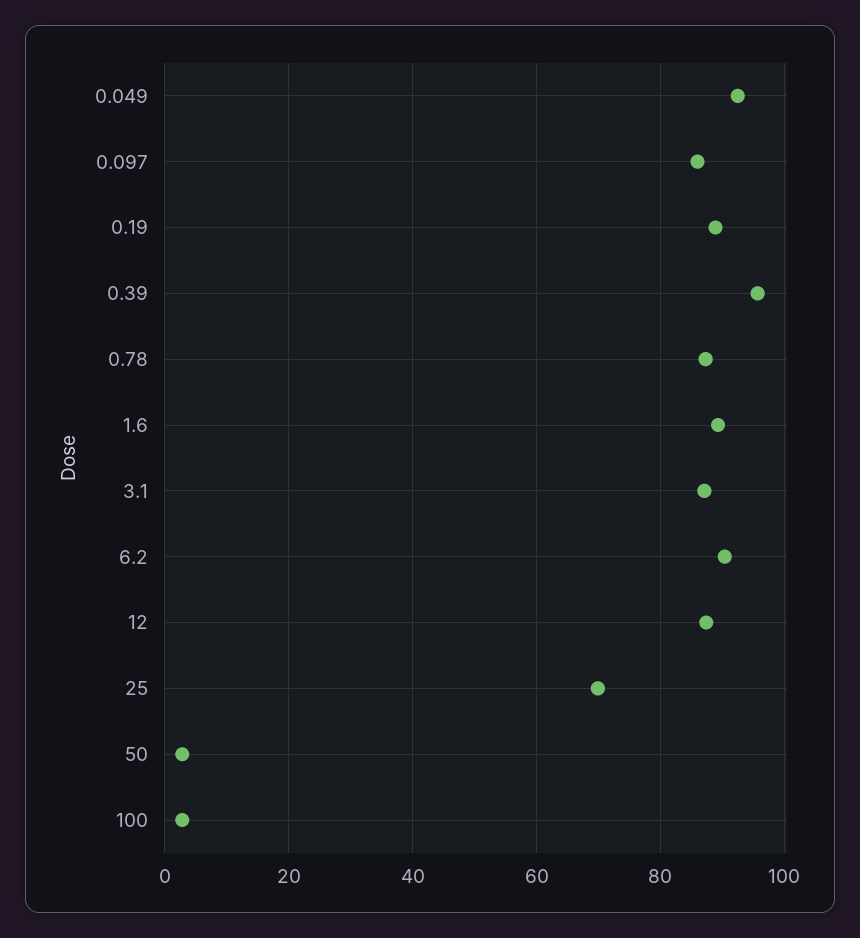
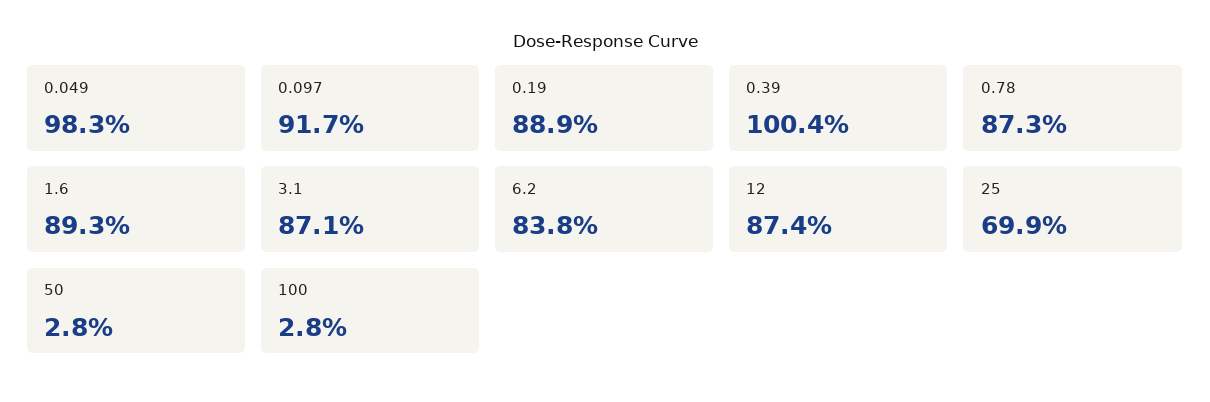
  {
-   "0.049": 92,
+   "0.049": 98.3,
-   "0.097": 86,
+   "0.097": 91.7,
    "0.19": 88.9,
-   "0.39": 96,
+   "0.39": 100.4,
    "0.78": 87.3,
    "1.6": 89.3,
    "3.1": 87.1,
-   "6.2": 90,
+   "6.2": 83.8,
    "12": 87.4,
    "25": 69.9,
    "50": 2.8,
    "100": 2.8
  }

